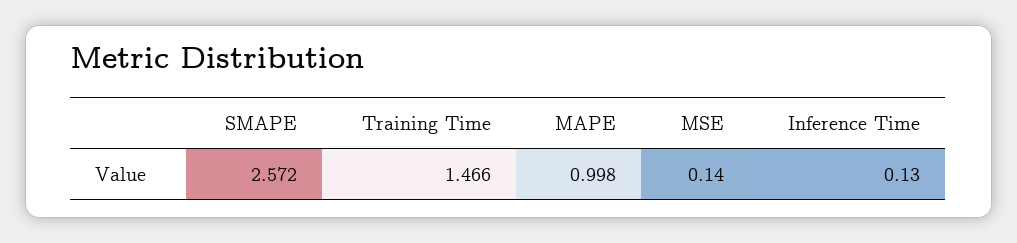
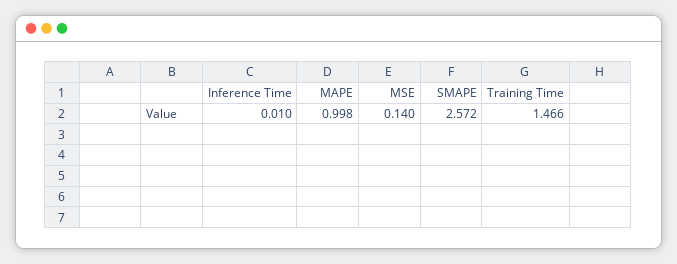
  {
    "SMAPE": 2.572,
    "Training Time": 1.466,
    "MAPE": 0.998,
    "MSE": 0.14,
-   "Inference Time": 0.13
+   "Inference Time": 0.01
  }

